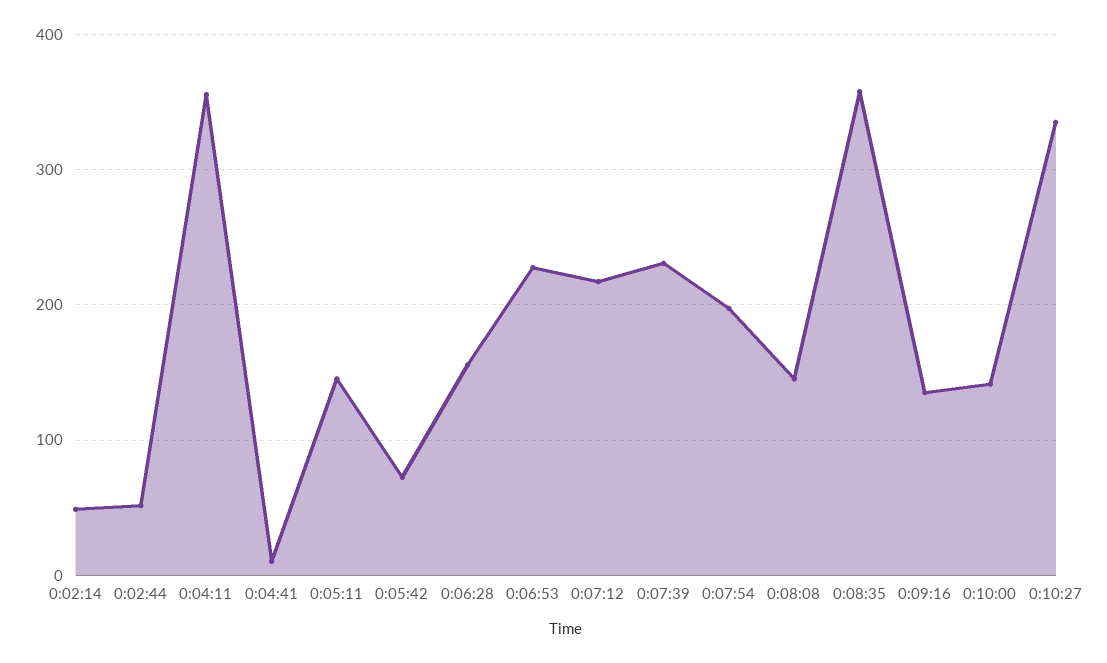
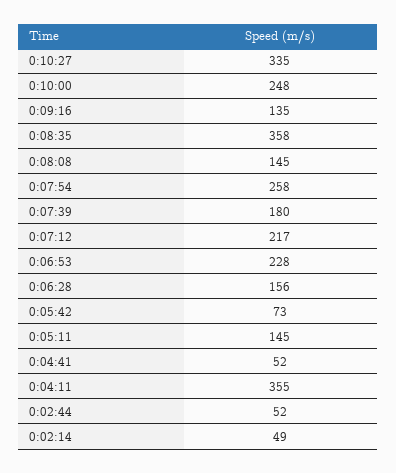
  {
    "0:02:14": 49,
    "0:02:44": 52,
    "0:04:11": 355,
-   "0:04:41": 10,
+   "0:04:41": 52,
    "0:05:11": 145,
    "0:05:42": 73,
    "0:06:28": 156,
    "0:06:53": 228,
    "0:07:12": 217,
-   "0:07:39": 230,
+   "0:07:39": 180,
-   "0:07:54": 200,
+   "0:07:54": 258,
    "0:08:08": 145,
    "0:08:35": 358,
    "0:09:16": 135,
-   "0:10:00": 140,
+   "0:10:00": 248,
    "0:10:27": 335
  }

